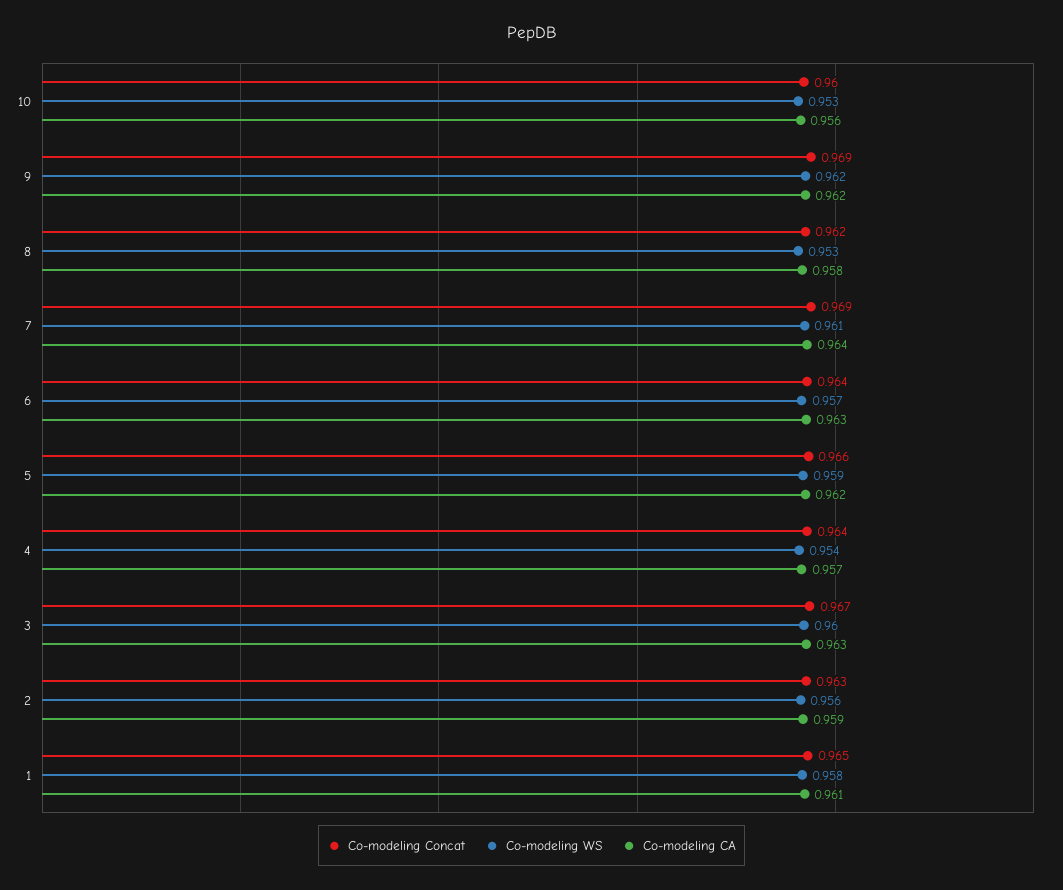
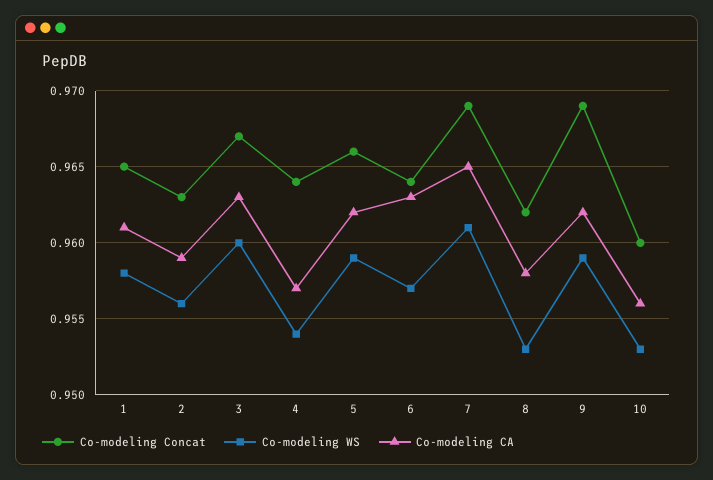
  {
    "Co-modeling Concat": {
      "10": 0.96,
      "9": 0.969,
      "8": 0.962,
      "7": 0.969,
      "6": 0.964,
      "5": 0.966,
      "4": 0.964,
      "3": 0.967,
      "2": 0.963,
      "1": 0.965
    },
    "Co-modeling WS": {
      "10": 0.953,
-     "9": 0.962,
+     "9": 0.959,
      "8": 0.953,
      "7": 0.961,
      "6": 0.957,
      "5": 0.959,
      "4": 0.954,
      "3": 0.96,
      "2": 0.956,
      "1": 0.958
    },
    "Co-modeling CA": {
      "10": 0.956,
      "9": 0.962,
      "8": 0.958,
-     "7": 0.964,
+     "7": 0.965,
      "6": 0.963,
      "5": 0.962,
      "4": 0.957,
      "3": 0.963,
      "2": 0.959,
      "1": 0.961
    }
  }

